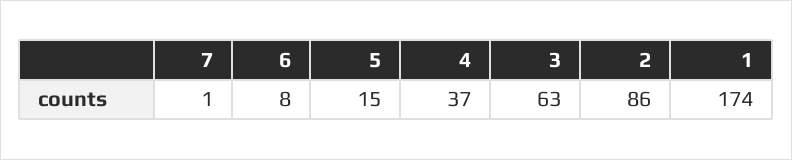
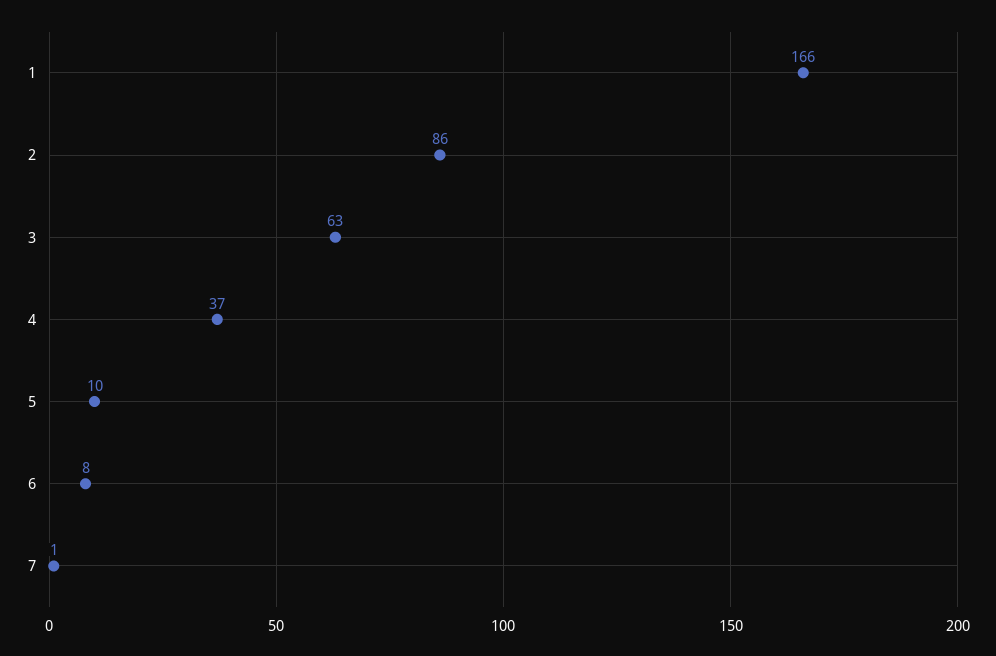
  {
    "7": 1,
    "6": 8,
-   "5": 15,
+   "5": 10,
    "4": 37,
    "3": 63,
    "2": 86,
-   "1": 174
+   "1": 166
  }

